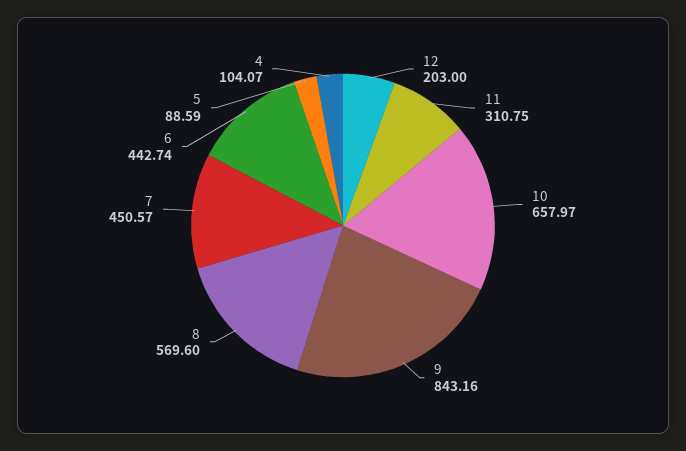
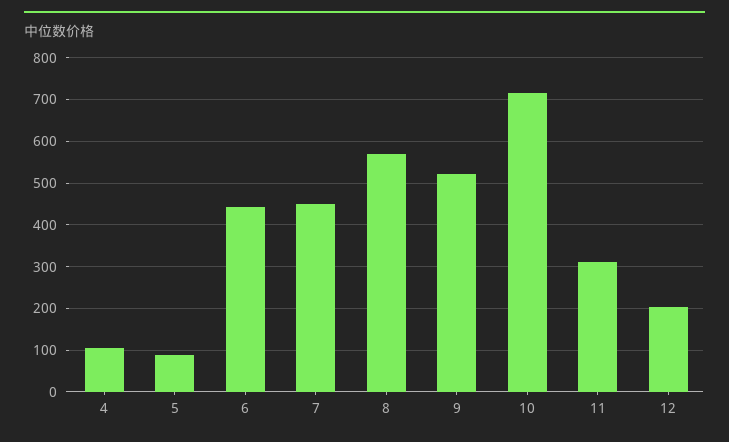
  {
    "12": 203,
    "11": 310.75,
-   "10": 657.97,
+   "10": 720,
-   "9": 843.16,
+   "9": 520,
    "8": 569.6,
    "7": 450.57,
    "6": 442.74,
    "5": 88.59,
    "4": 104.07
  }

